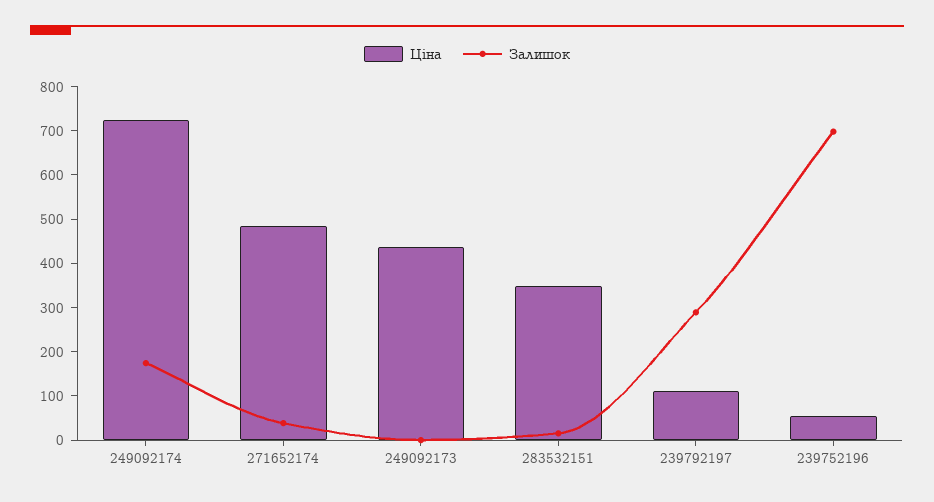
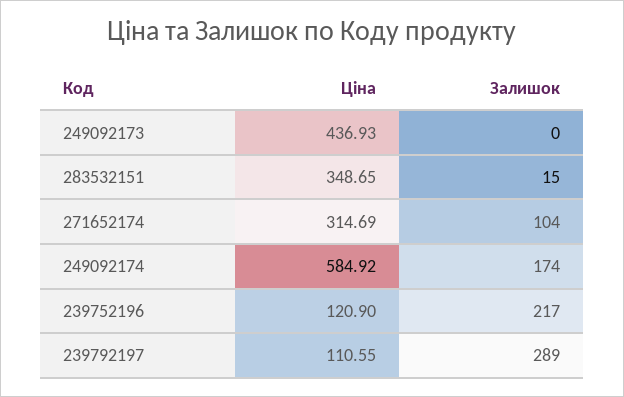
  {
    "Ціна": {
-     "249092174": 720,
+     "249092174": 584.92,
-     "271652174": 480,
+     "271652174": 314.69,
      "249092173": 436.93,
      "283532151": 348.65,
      "239792197": 110.55,
-     "239752196": 60
+     "239752196": 120.9
    },
    "Залишок": {
      "249092174": 174,
-     "271652174": 40,
+     "271652174": 104,
      "249092173": 0,
      "283532151": 15,
      "239792197": 289,
-     "239752196": 700
+     "239752196": 217
    }
  }

